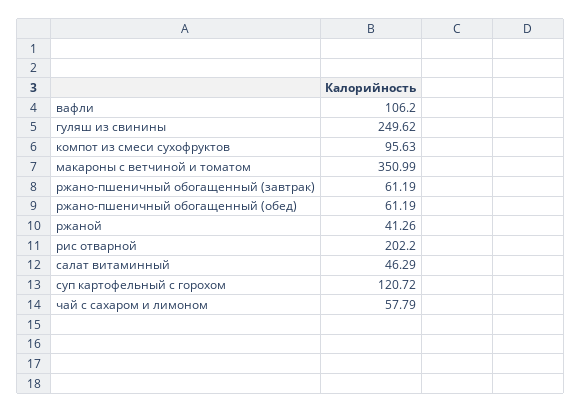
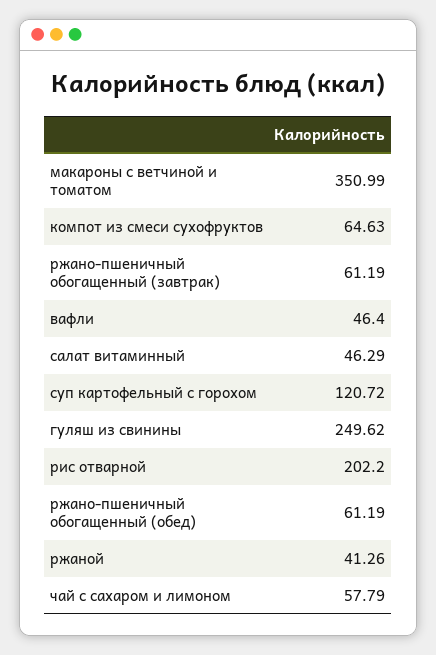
  {
-   "вафли": 106.2,
+   "вафли": 46.4,
    "гуляш из свинины": 249.62,
-   "компот из смеси сухофруктов": 95.63,
+   "компот из смеси сухофруктов": 64.63,
    "макароны с ветчиной и томатом": 350.99,
    "ржано-пшеничный обогащенный (завтрак)": 61.19,
    "ржано-пшеничный обогащенный (обед)": 61.19,
    "ржаной": 41.26,
    "рис отварной": 202.2,
    "салат витаминный": 46.29,
    "суп картофельный с горохом": 120.72,
    "чай с сахаром и лимоном": 57.79
  }

